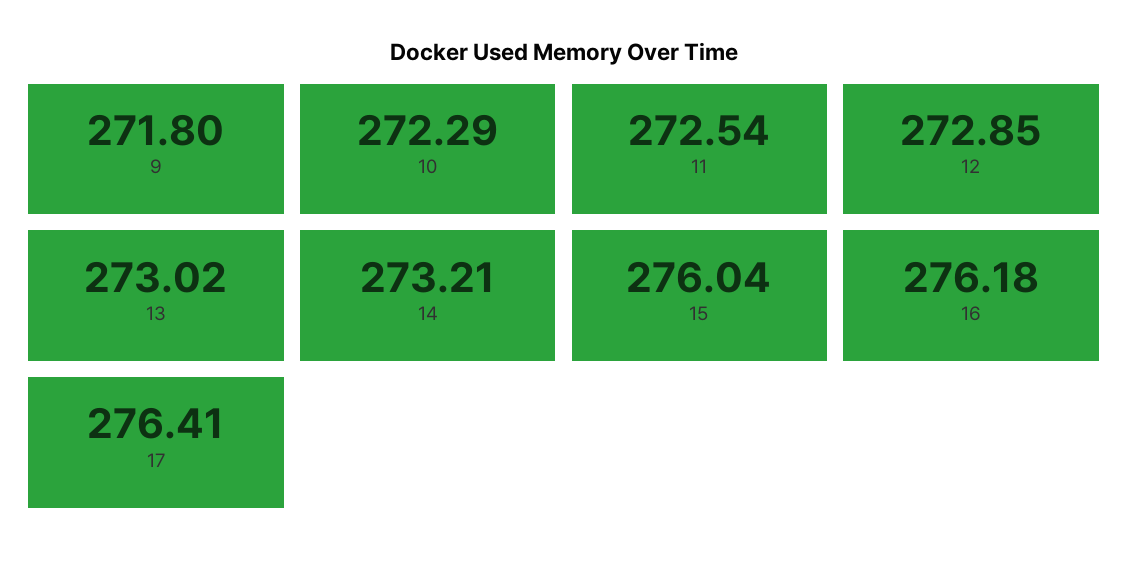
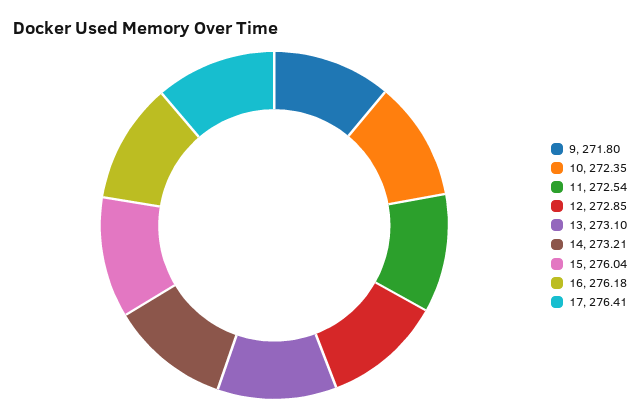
  {
    "9": 271.8,
-   "10": 272.29,
+   "10": 272.35,
    "11": 272.54,
    "12": 272.85,
-   "13": 273.02,
+   "13": 273.1,
    "14": 273.21,
    "15": 276.04,
    "16": 276.18,
    "17": 276.41
  }

